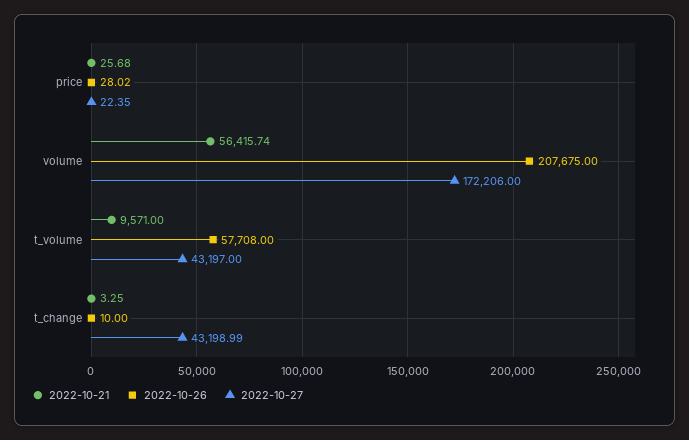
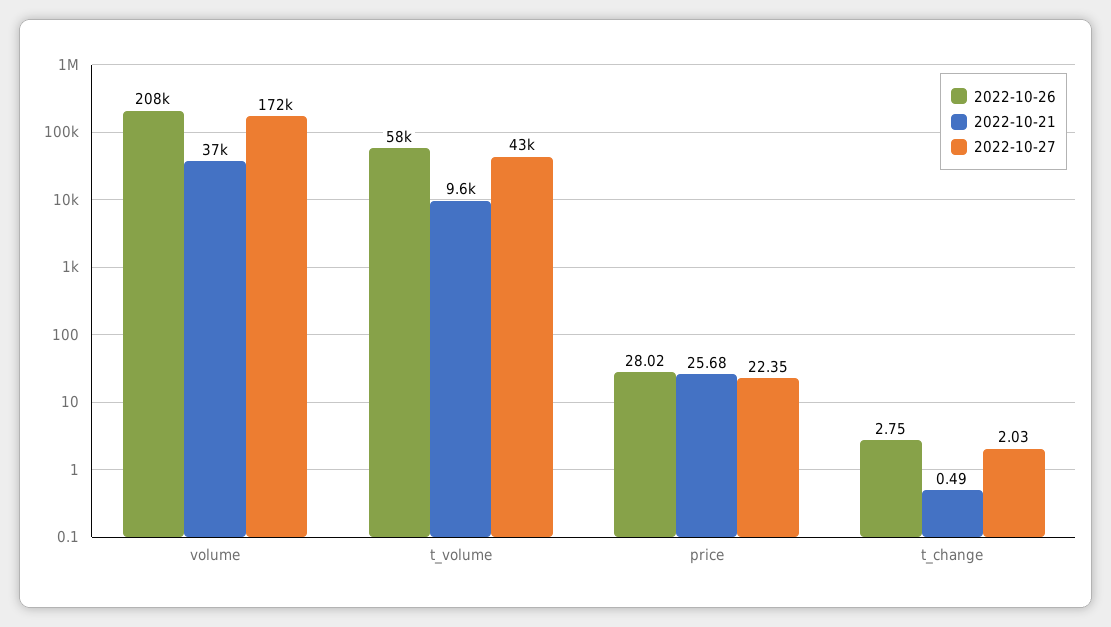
  {
    "2022-10-21": {
      "price": 25.68,
-     "volume": 56415.74,
+     "volume": 37000,
      "t_volume": 9571,
-     "t_change": 3.25
+     "t_change": 0.49
    },
    "2022-10-26": {
      "price": 28.02,
      "volume": 207675,
      "t_volume": 57708,
-     "t_change": 10
+     "t_change": 2.75
    },
    "2022-10-27": {
      "price": 22.35,
      "volume": 172206,
      "t_volume": 43197,
-     "t_change": 43198.99
+     "t_change": 2.03
    }
  }

